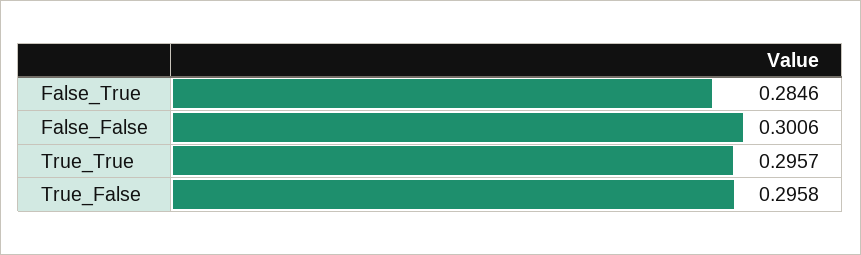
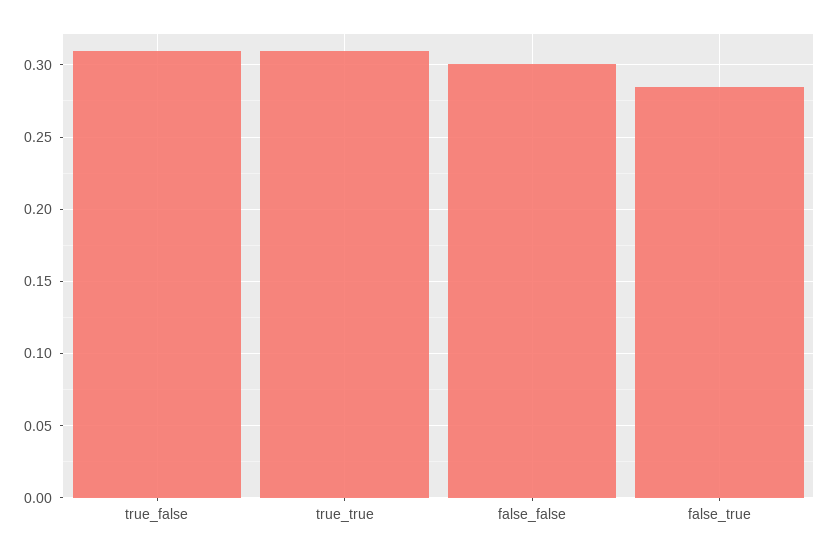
  {
    "False_True": 0.2846,
    "False_False": 0.3006,
-   "True_True": 0.2957,
+   "True_True": 0.31,
-   "True_False": 0.2958
+   "True_False": 0.31
  }

